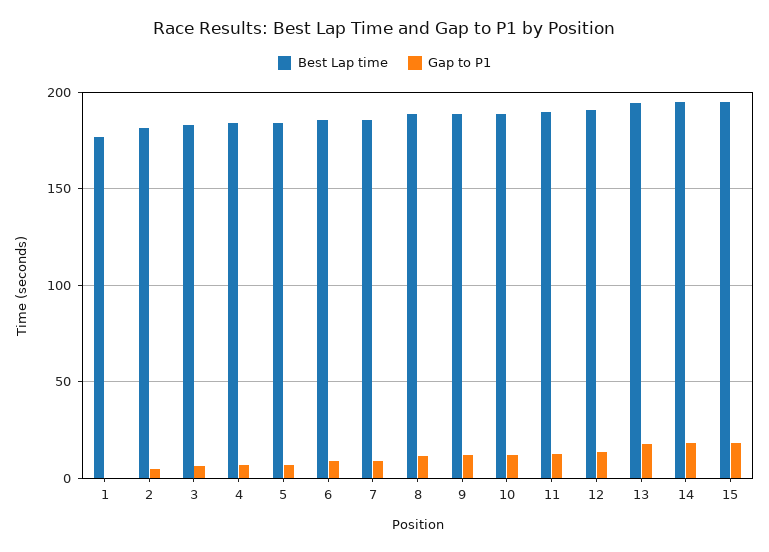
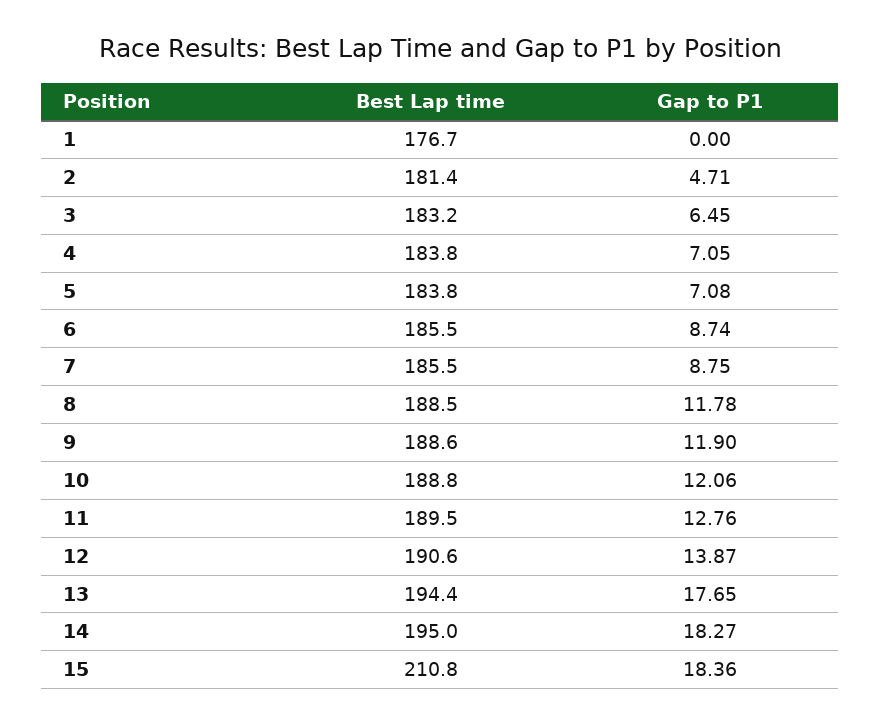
  {
    "Best Lap time": {
      "1": 176.7,
      "2": 181.4,
      "3": 183.2,
      "4": 183.8,
      "5": 183.8,
      "6": 185.5,
      "7": 185.5,
      "8": 188.5,
      "9": 188.6,
      "10": 188.8,
      "11": 189.5,
      "12": 190.6,
      "13": 194.4,
      "14": 195,
-     "15": 195
+     "15": 210.8
    },
    "Gap to P1": {
      "1": 0,
      "2": 4.71,
      "3": 6.45,
      "4": 7.05,
      "5": 7.08,
      "6": 8.74,
      "7": 8.75,
      "8": 11.78,
      "9": 11.9,
      "10": 12.06,
      "11": 12.76,
      "12": 13.87,
      "13": 17.65,
      "14": 18.27,
      "15": 18.36
    }
  }

